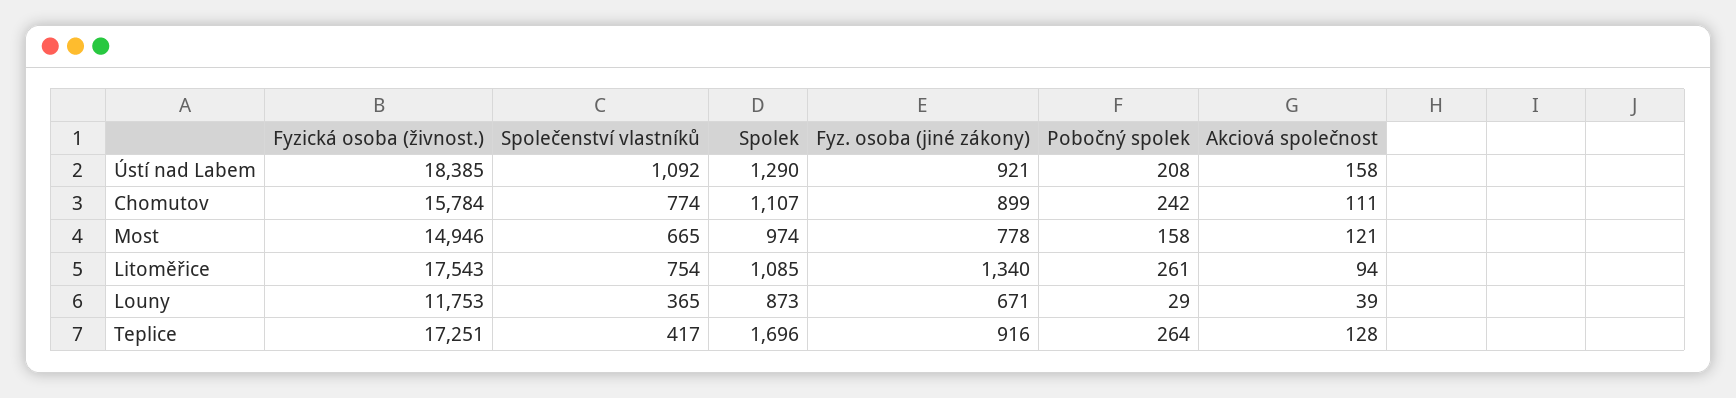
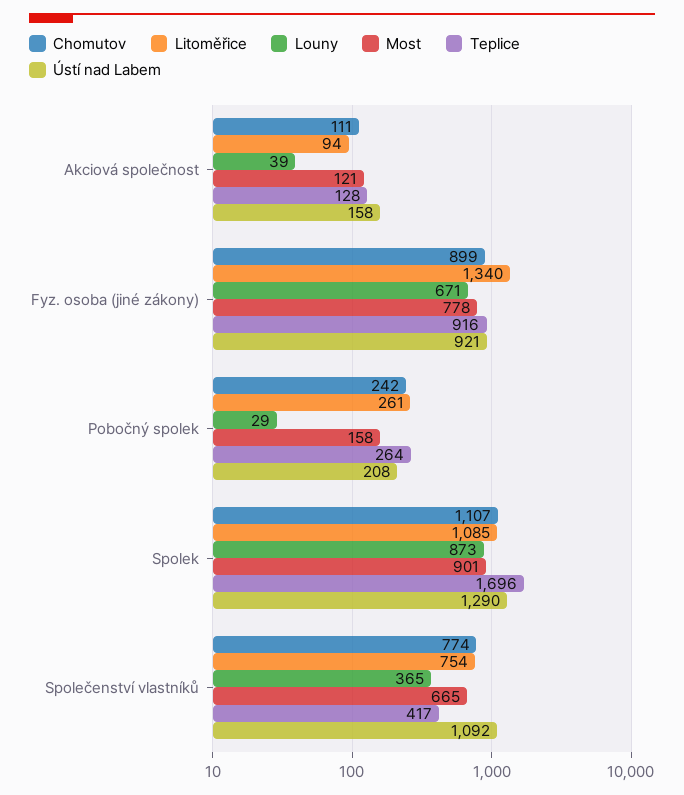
  {
    "Ústí nad Labem": {
-     "Fyzická osoba (živnost.)": 18385,
      "Společenství vlastníků": 1092,
      "Spolek": 1290,
      "Fyz. osoba (jiné zákony)": 921,
      "Pobočný spolek": 208,
      "Akciová společnost": 158
    },
    "Chomutov": {
-     "Fyzická osoba (živnost.)": 15784,
      "Společenství vlastníků": 774,
      "Spolek": 1107,
      "Fyz. osoba (jiné zákony)": 899,
      "Pobočný spolek": 242,
      "Akciová společnost": 111
    },
    "Most": {
-     "Fyzická osoba (živnost.)": 14946,
      "Společenství vlastníků": 665,
-     "Spolek": 974,
+     "Spolek": 901,
      "Fyz. osoba (jiné zákony)": 778,
      "Pobočný spolek": 158,
      "Akciová společnost": 121
    },
    "Litoměřice": {
-     "Fyzická osoba (živnost.)": 17543,
      "Společenství vlastníků": 754,
      "Spolek": 1085,
      "Fyz. osoba (jiné zákony)": 1340,
      "Pobočný spolek": 261,
      "Akciová společnost": 94
    },
    "Louny": {
-     "Fyzická osoba (živnost.)": 11753,
      "Společenství vlastníků": 365,
      "Spolek": 873,
      "Fyz. osoba (jiné zákony)": 671,
      "Pobočný spolek": 29,
      "Akciová společnost": 39
    },
    "Teplice": {
-     "Fyzická osoba (živnost.)": 17251,
      "Společenství vlastníků": 417,
      "Spolek": 1696,
      "Fyz. osoba (jiné zákony)": 916,
      "Pobočný spolek": 264,
      "Akciová společnost": 128
    }
  }

